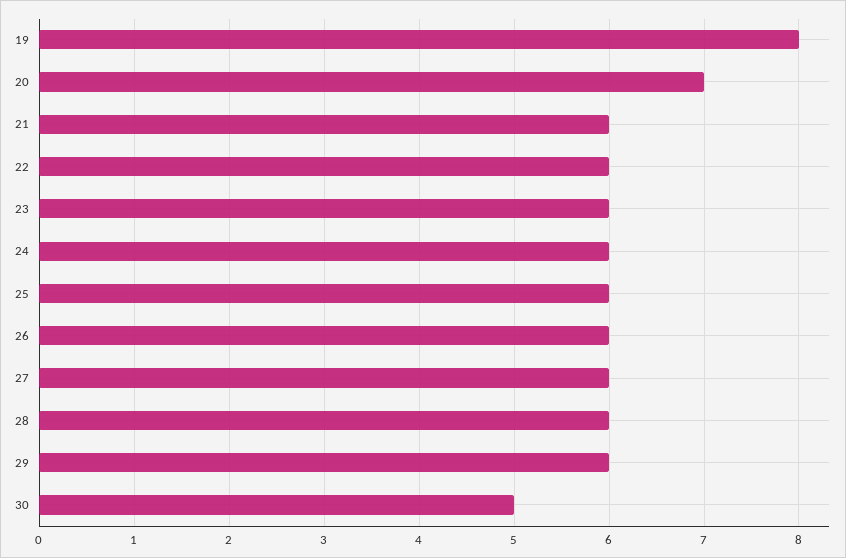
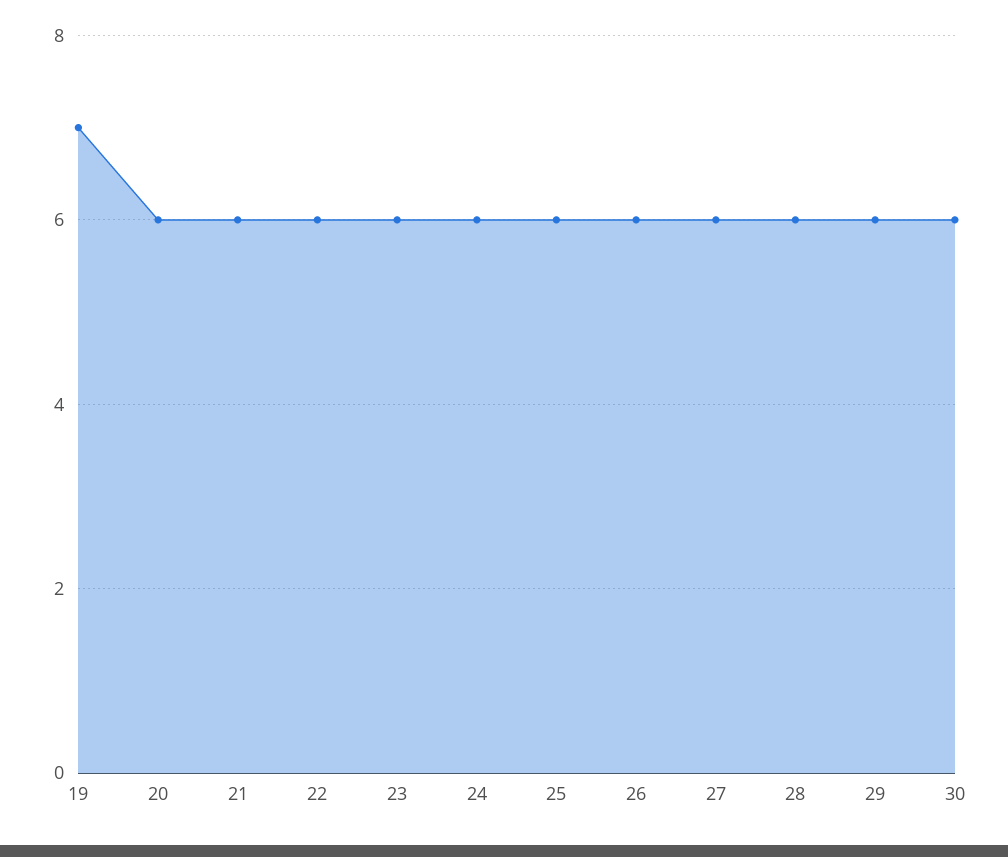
  {
-   "19": 8,
+   "19": 7,
-   "20": 7,
+   "20": 6,
    "21": 6,
    "22": 6,
    "23": 6,
    "24": 6,
    "25": 6,
    "26": 6,
    "27": 6,
    "28": 6,
    "29": 6,
-   "30": 5
+   "30": 6
  }

